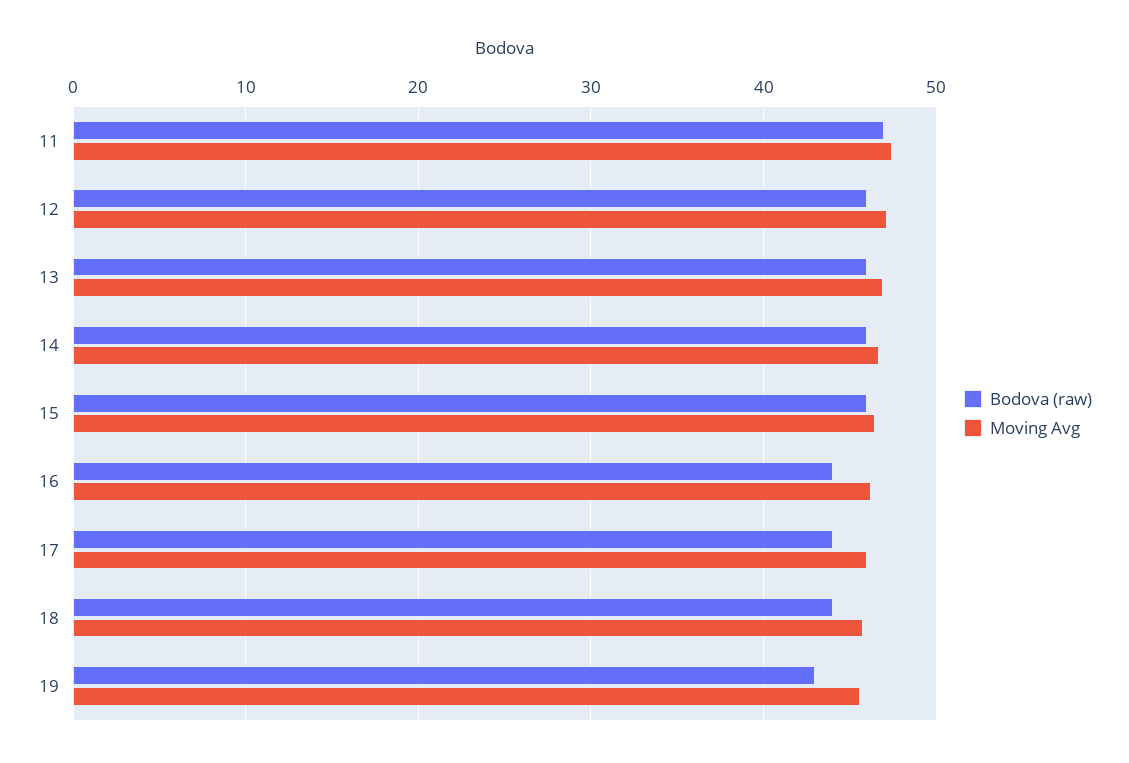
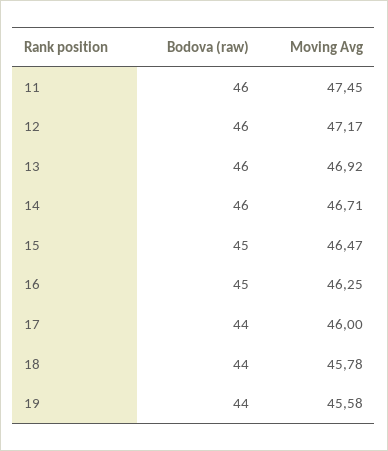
  {
    "Bodova (raw)": {
-     "11": 47,
+     "11": 46,
      "12": 46,
      "13": 46,
      "14": 46,
-     "15": 46,
+     "15": 45,
-     "16": 44,
+     "16": 45,
      "17": 44,
      "18": 44,
-     "19": 43
+     "19": 44
    },
    "Moving Avg": {
      "11": 47.45,
      "12": 47.17,
      "13": 46.92,
      "14": 46.71,
      "15": 46.47,
      "16": 46.25,
      "17": 46,
      "18": 45.78,
      "19": 45.58
    }
  }

